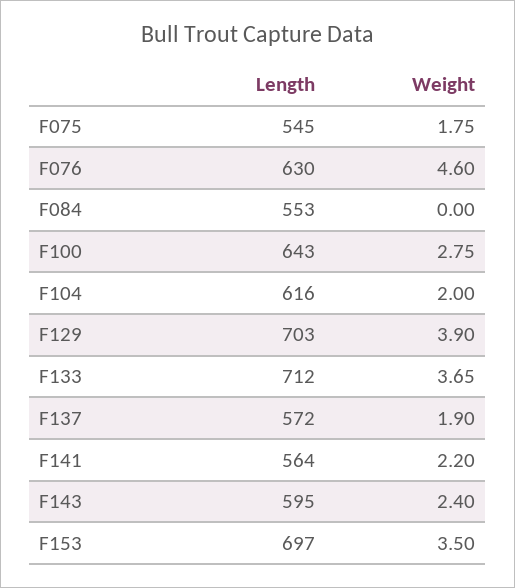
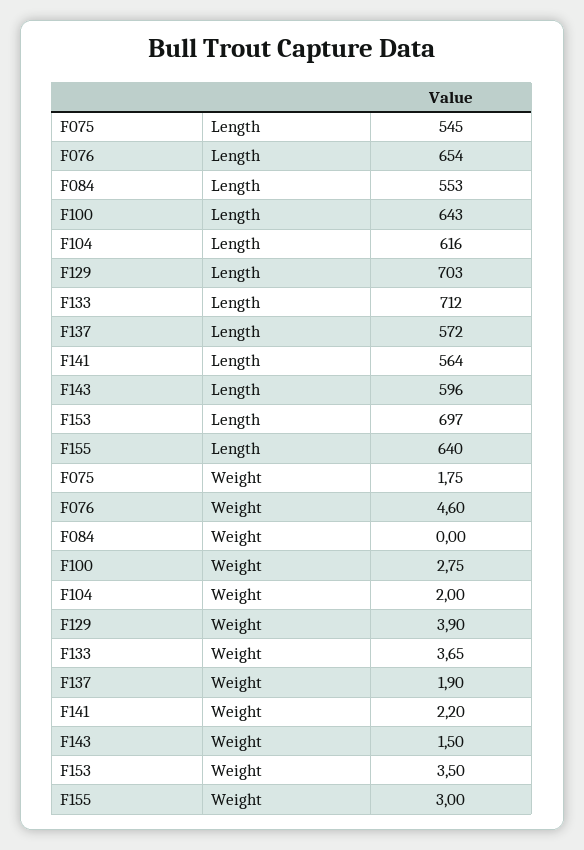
  {
    "Length": {
      "F075": 545,
-     "F076": 630,
+     "F076": 654,
      "F084": 553,
      "F100": 643,
      "F104": 616,
      "F129": 703,
      "F133": 712,
      "F137": 572,
      "F141": 564,
-     "F143": 595,
+     "F143": 596,
-     "F153": 697
+     "F153": 697,
+     "F155": 640
    },
    "Weight": {
      "F075": 1.75,
      "F076": 4.6,
      "F084": 0,
      "F100": 2.75,
      "F104": 2,
      "F129": 3.9,
      "F133": 3.65,
      "F137": 1.9,
      "F141": 2.2,
-     "F143": 2.4,
+     "F143": 1.5,
-     "F153": 3.5
+     "F153": 3.5,
+     "F155": 3
    }
  }

